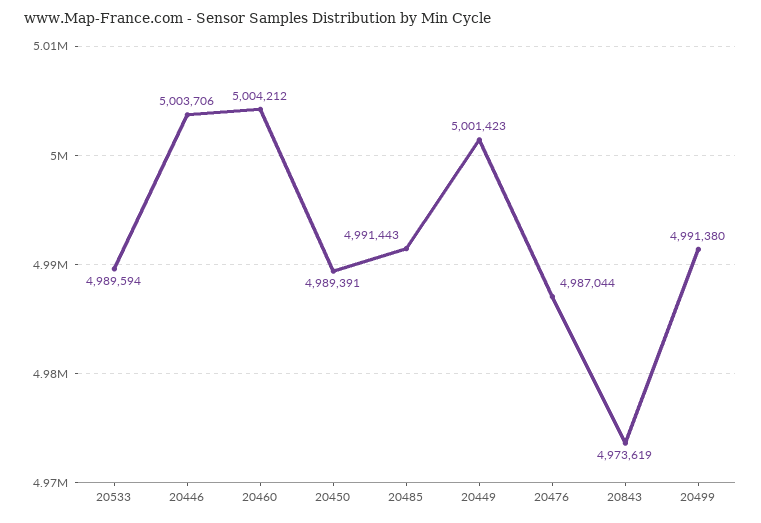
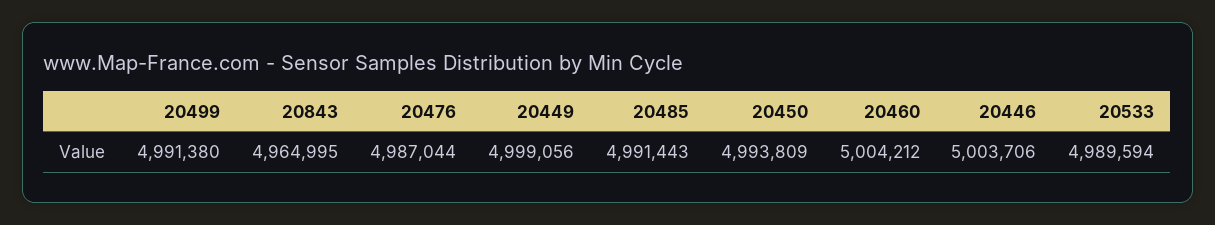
  {
    "20533": 4989594,
    "20446": 5003706,
    "20460": 5004212,
-   "20450": 4989391,
+   "20450": 4993809,
    "20485": 4991443,
-   "20449": 5001423,
+   "20449": 4999056,
    "20476": 4987044,
-   "20843": 4973619,
+   "20843": 4964995,
    "20499": 4991380
  }

